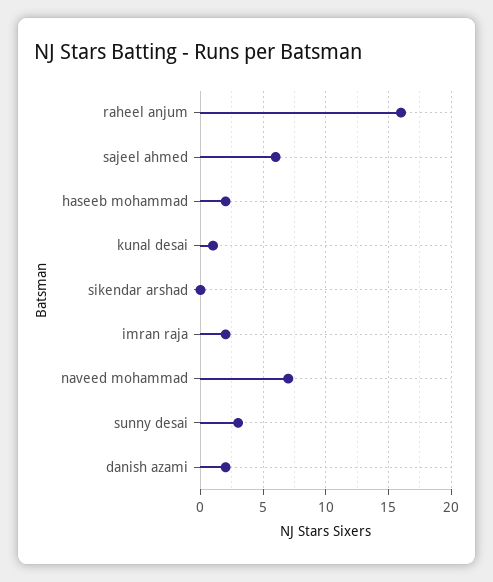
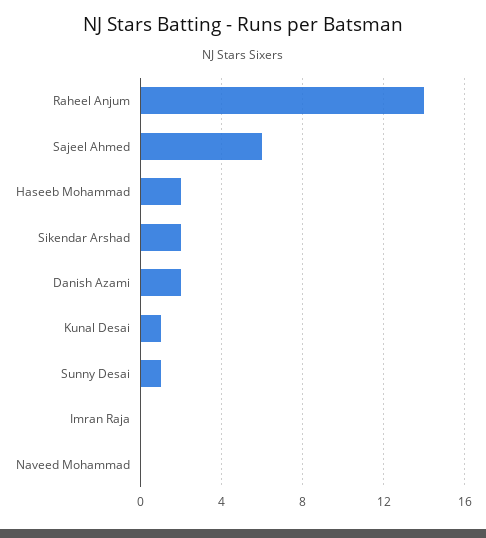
  {
-   "raheel anjum": 16,
+   "raheel anjum": 14,
    "sajeel ahmed": 6,
    "haseeb mohammad": 2,
    "kunal desai": 1,
-   "sikendar arshad": 0,
+   "sikendar arshad": 2,
-   "imran raja": 2,
+   "imran raja": 0,
-   "naveed mohammad": 7,
+   "naveed mohammad": 0,
-   "sunny desai": 3,
+   "sunny desai": 1,
    "danish azami": 2
  }

